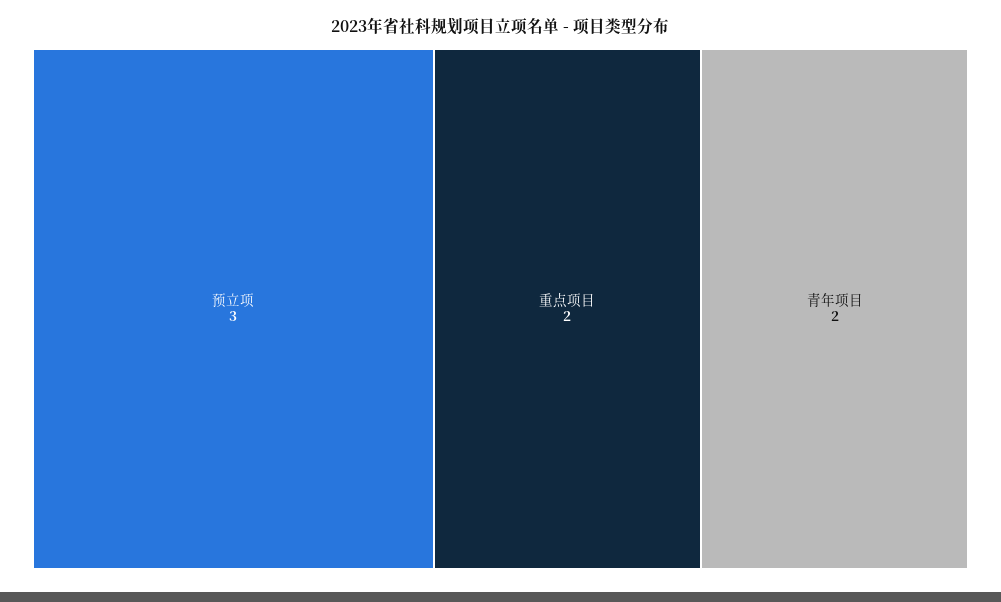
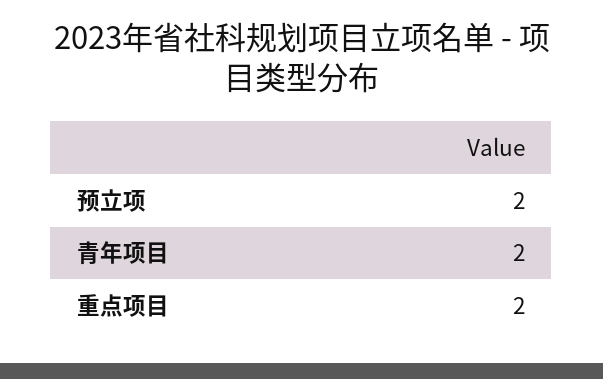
  {
-   "预立项": 3,
+   "预立项": 2,
    "重点项目": 2,
    "青年项目": 2
  }

